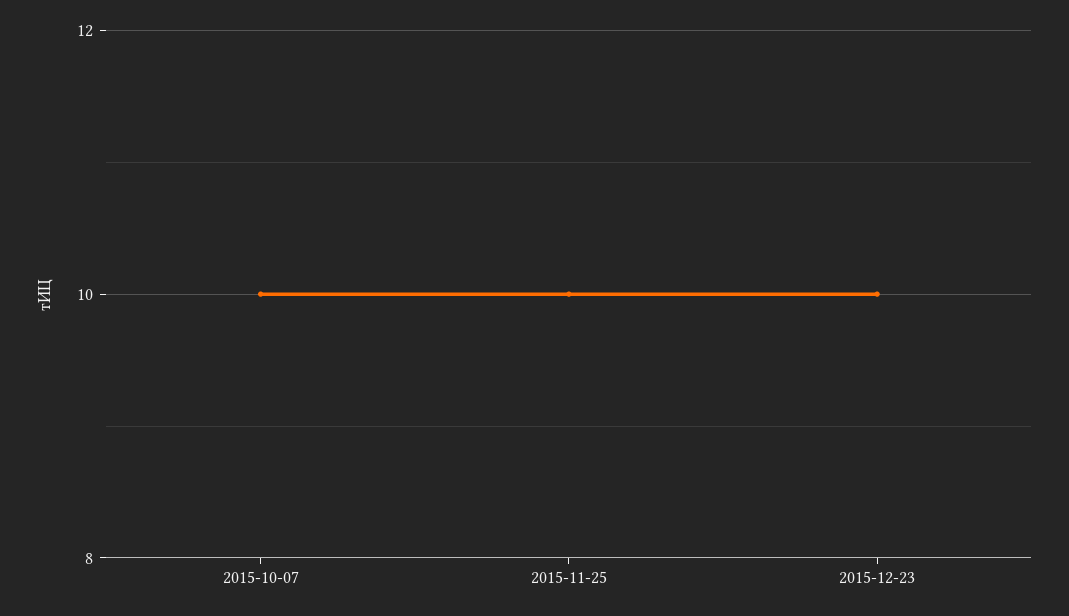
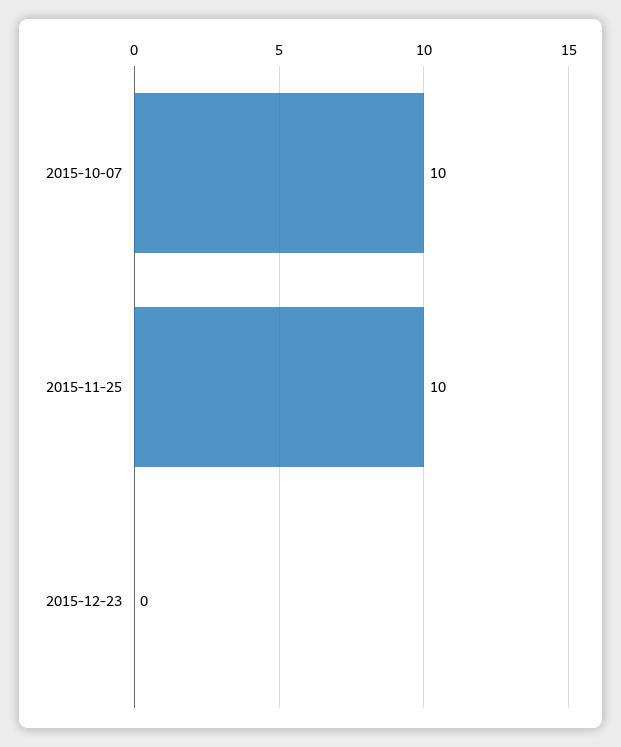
  {
    "2015-10-07": 10,
    "2015-11-25": 10,
-   "2015-12-23": 10
+   "2015-12-23": 0
  }

